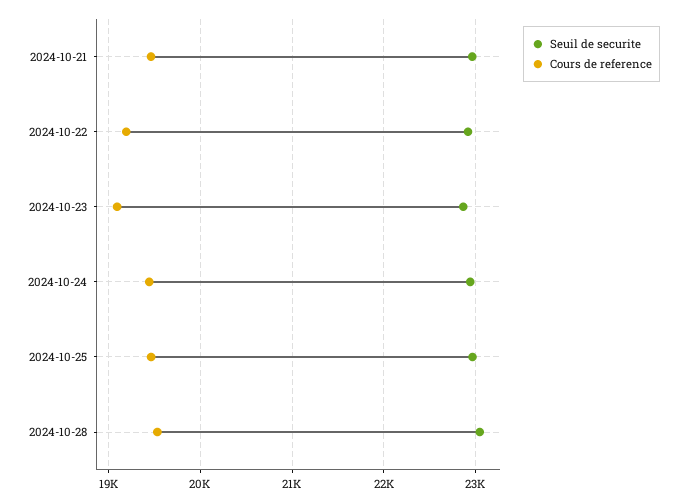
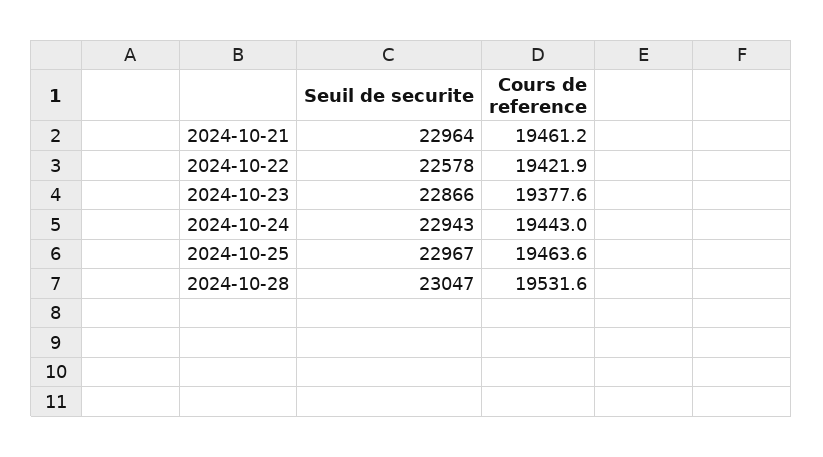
  {
    "Seuil de securite": {
      "2024-10-21": 22964,
-     "2024-10-22": 22900,
+     "2024-10-22": 22578,
      "2024-10-23": 22866,
      "2024-10-24": 22943,
      "2024-10-25": 22967,
      "2024-10-28": 23047
    },
    "Cours de reference": {
      "2024-10-21": 19461.2,
-     "2024-10-22": 19200,
+     "2024-10-22": 19421.9,
-     "2024-10-23": 19100,
+     "2024-10-23": 19377.6,
      "2024-10-24": 19443,
      "2024-10-25": 19463.6,
      "2024-10-28": 19531.6
    }
  }

